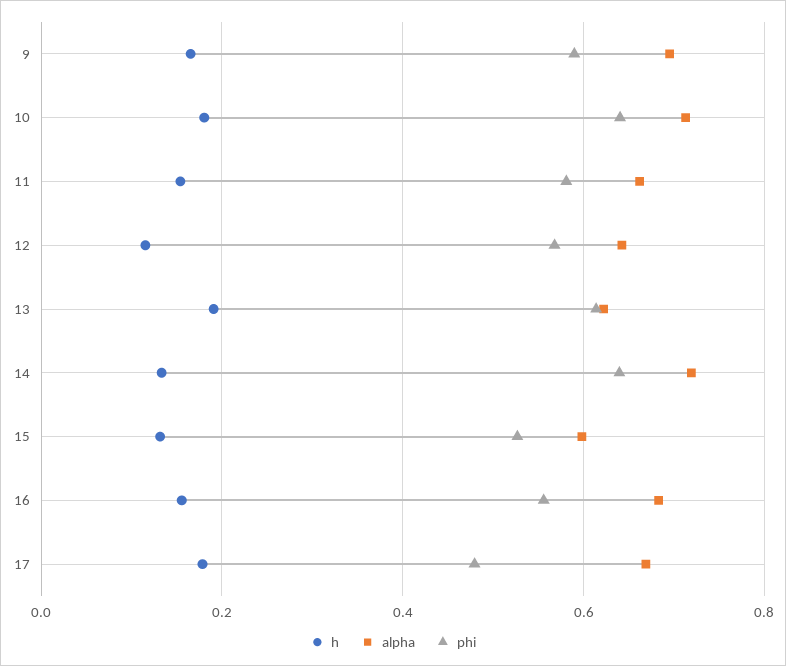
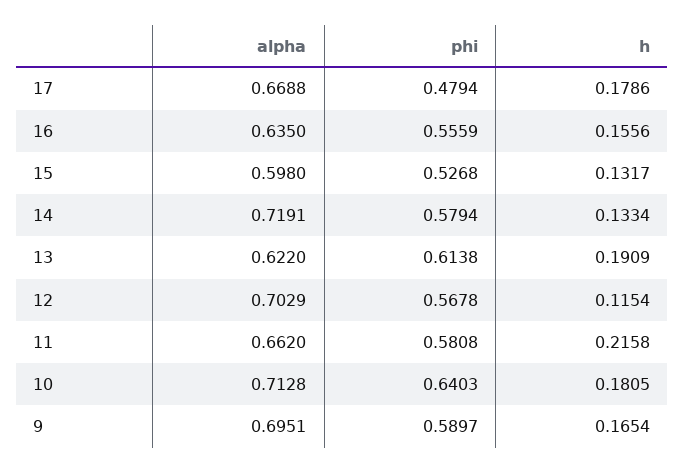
  {
    "h": {
      "9": 0.1654,
      "10": 0.1805,
-     "11": 0.16,
+     "11": 0.2158,
      "12": 0.1154,
      "13": 0.1909,
      "14": 0.1334,
      "15": 0.1317,
      "16": 0.1556,
      "17": 0.1786
    },
    "alpha": {
      "9": 0.6951,
      "10": 0.7128,
      "11": 0.662,
-     "12": 0.64,
+     "12": 0.7029,
      "13": 0.622,
      "14": 0.7191,
      "15": 0.598,
-     "16": 0.68,
+     "16": 0.635,
      "17": 0.6688
    },
    "phi": {
      "9": 0.5897,
      "10": 0.6403,
      "11": 0.5808,
      "12": 0.5678,
      "13": 0.6138,
-     "14": 0.64,
+     "14": 0.5794,
      "15": 0.5268,
      "16": 0.5559,
      "17": 0.4794
    }
  }

